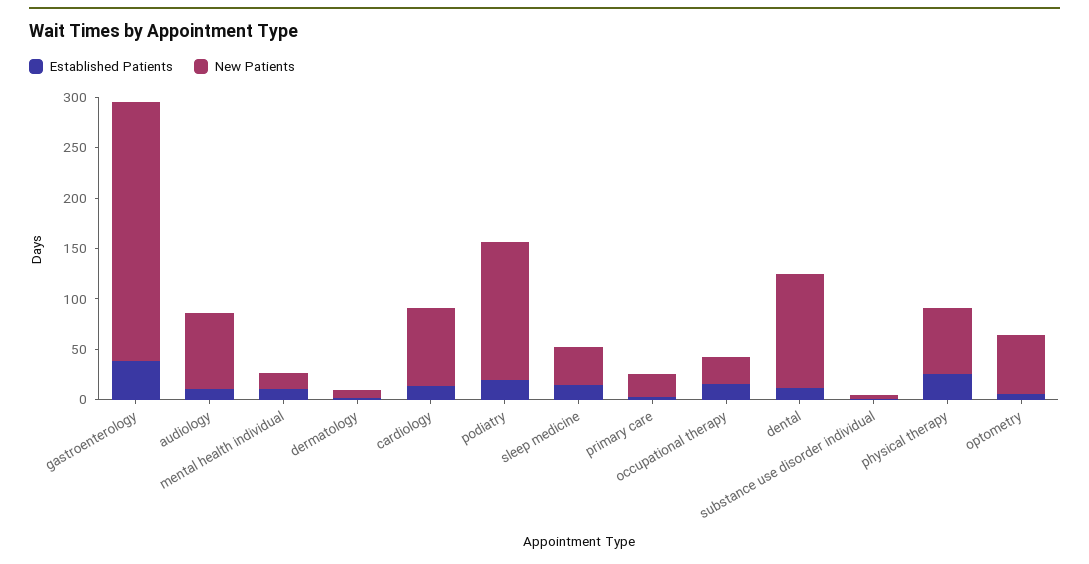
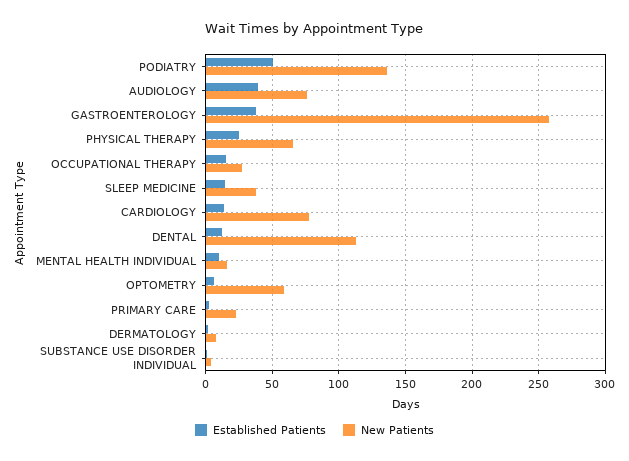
  {
    "Established Patients": {
      "gastroenterology": 40,
-     "audiology": 10,
+     "audiology": 40,
      "mental health individual": 10,
      "dermatology": 0,
      "cardiology": 15,
-     "podiatry": 20,
+     "podiatry": 50,
      "sleep medicine": 15,
      "primary care": 5,
      "occupational therapy": 15,
      "dental": 10,
      "substance use disorder individual": 0,
      "physical therapy": 25,
      "optometry": 5
    },
    "New Patients": {
      "gastroenterology": 260,
      "audiology": 75,
      "mental health individual": 15,
      "dermatology": 10,
      "cardiology": 80,
      "podiatry": 135,
      "sleep medicine": 40,
      "primary care": 25,
      "occupational therapy": 25,
      "dental": 115,
      "substance use disorder individual": 5,
      "physical therapy": 65,
      "optometry": 60
    }
  }

